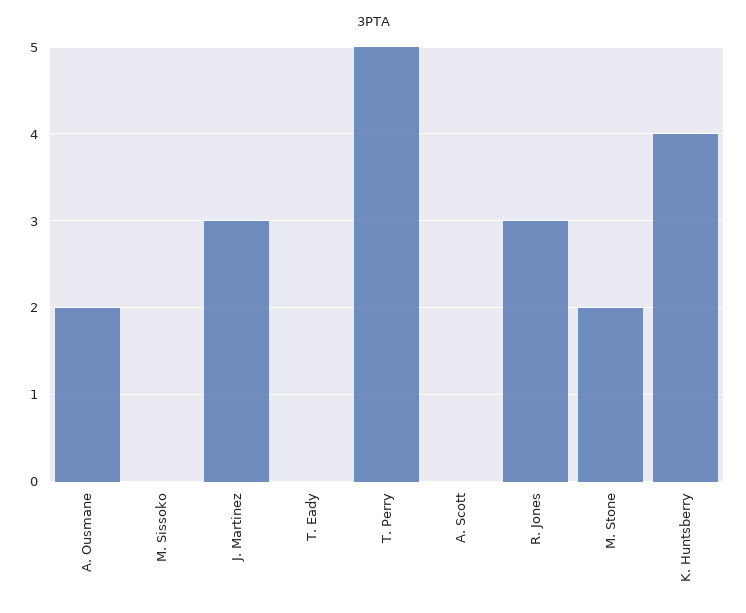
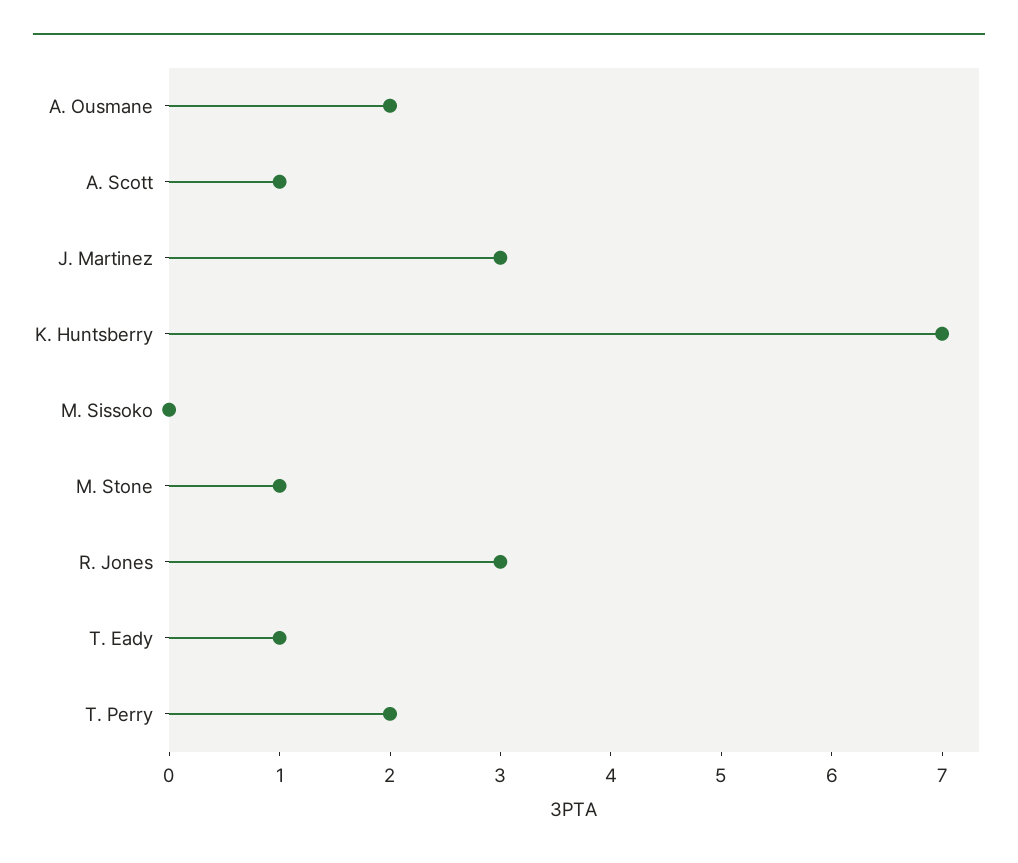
  {
    "A. Ousmane": 2,
    "M. Sissoko": 0,
    "J. Martinez": 3,
-   "T. Eady": 0,
+   "T. Eady": 1,
-   "T. Perry": 5,
+   "T. Perry": 2,
-   "A. Scott": 0,
+   "A. Scott": 1,
    "R. Jones": 3,
-   "M. Stone": 2,
+   "M. Stone": 1,
-   "K. Huntsberry": 4
+   "K. Huntsberry": 7
  }

